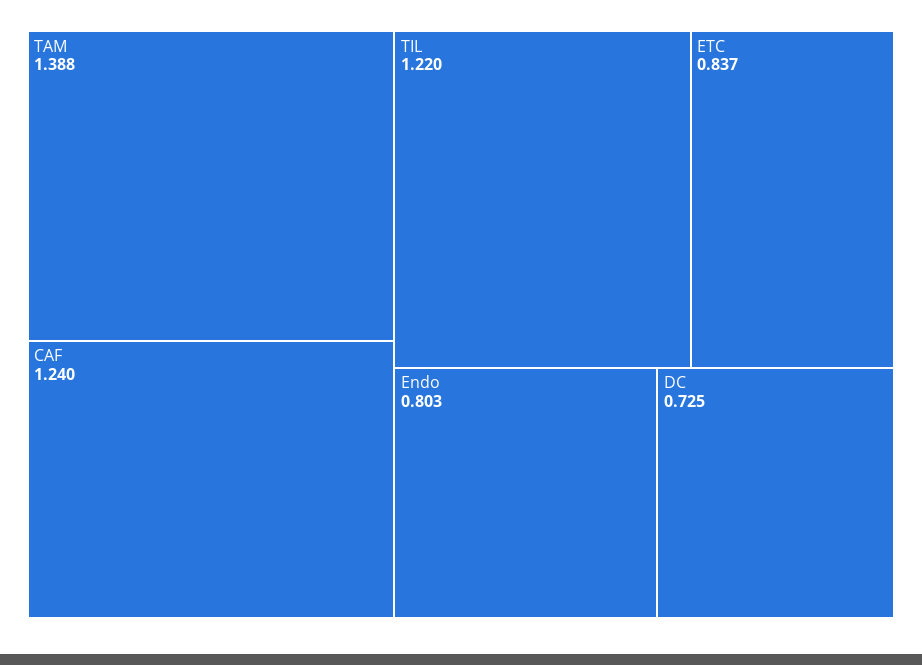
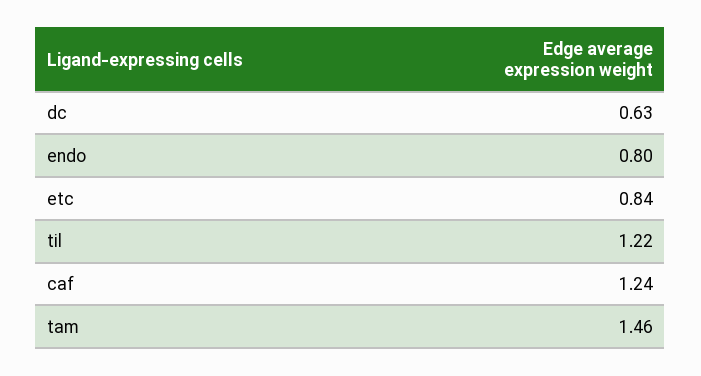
  {
-   "TAM": 1.388,
+   "TAM": 1.46,
    "CAF": 1.24,
    "TIL": 1.22,
    "ETC": 0.837,
    "Endo": 0.803,
-   "DC": 0.725
+   "DC": 0.63
  }

